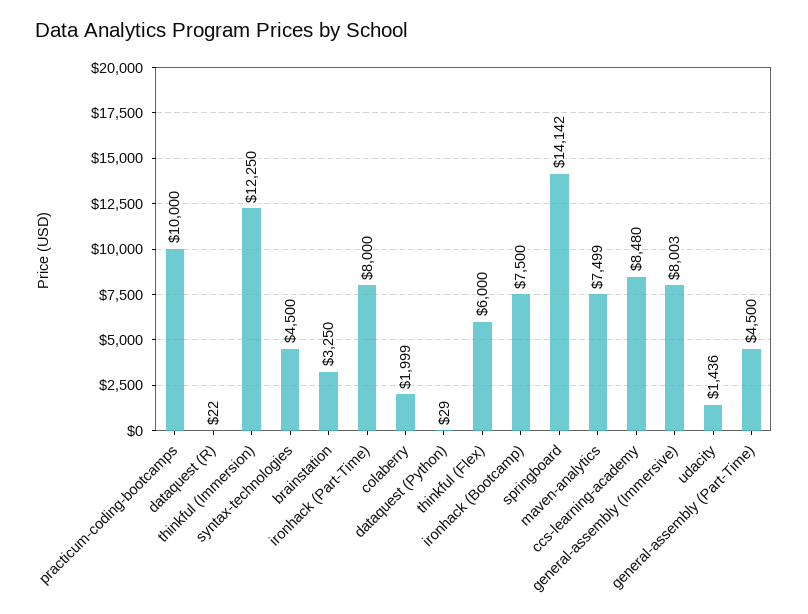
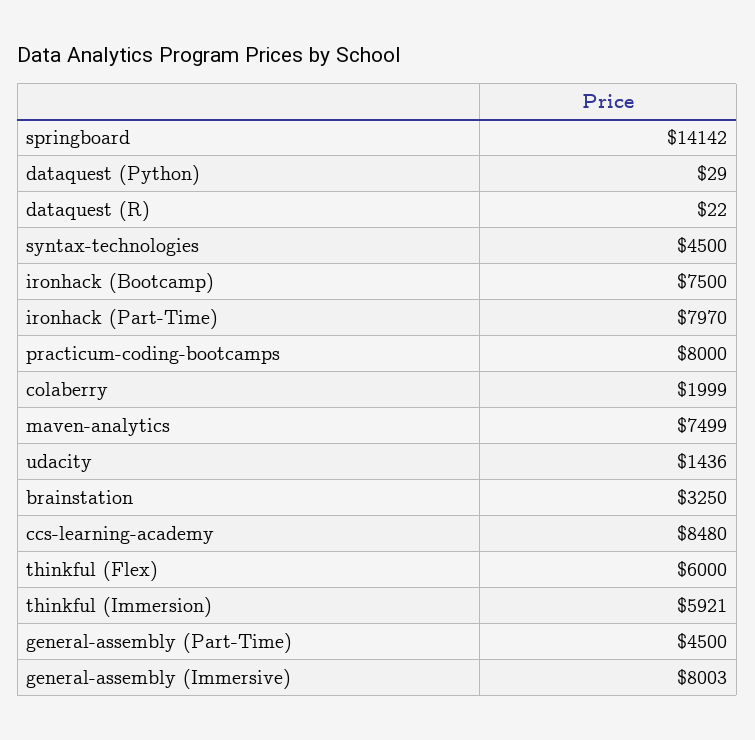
  {
-   "practicum-coding-bootcamps": 10000,
+   "practicum-coding-bootcamps": 8000,
    "dataquest (R)": 22,
-   "thinkful (Immersion)": 12250,
+   "thinkful (Immersion)": 5921,
    "syntax-technologies": 4500,
    "brainstation": 3250,
-   "ironhack (Part-Time)": 8000,
+   "ironhack (Part-Time)": 7970,
    "colaberry": 1999,
    "dataquest (Python)": 29,
    "thinkful (Flex)": 6000,
    "ironhack (Bootcamp)": 7500,
    "springboard": 14142,
    "maven-analytics": 7499,
    "ccs-learning-academy": 8480,
    "general-assembly (Immersive)": 8003,
    "udacity": 1436,
    "general-assembly (Part-Time)": 4500
  }

